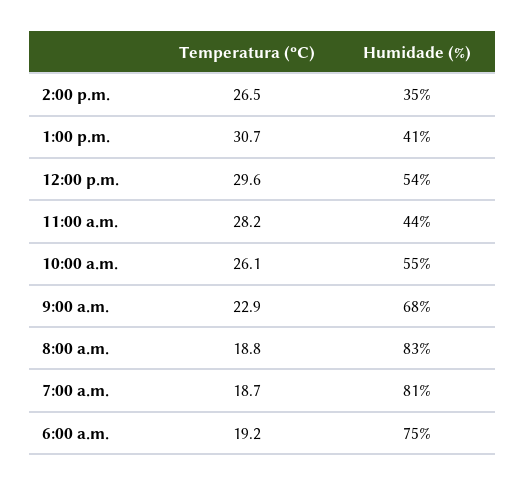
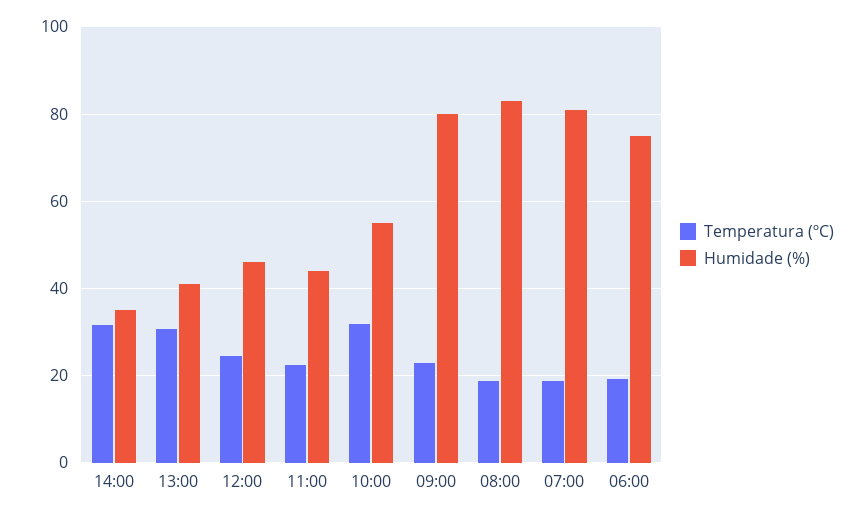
  {
    "Temperatura (ºC)": {
-     "2:00 p.m.": 26.5,
+     "2:00 p.m.": 32,
      "1:00 p.m.": 30.7,
-     "12:00 p.m.": 29.6,
+     "12:00 p.m.": 24,
-     "11:00 a.m.": 28.2,
+     "11:00 a.m.": 22,
-     "10:00 a.m.": 26.1,
+     "10:00 a.m.": 32,
      "9:00 a.m.": 22.9,
      "8:00 a.m.": 18.8,
      "7:00 a.m.": 18.7,
      "6:00 a.m.": 19.2
    },
    "Humidade (%)": {
      "2:00 p.m.": 35,
      "1:00 p.m.": 41,
-     "12:00 p.m.": 54,
+     "12:00 p.m.": 46,
      "11:00 a.m.": 44,
      "10:00 a.m.": 55,
-     "9:00 a.m.": 68,
+     "9:00 a.m.": 80,
      "8:00 a.m.": 83,
      "7:00 a.m.": 81,
      "6:00 a.m.": 75
    }
  }

